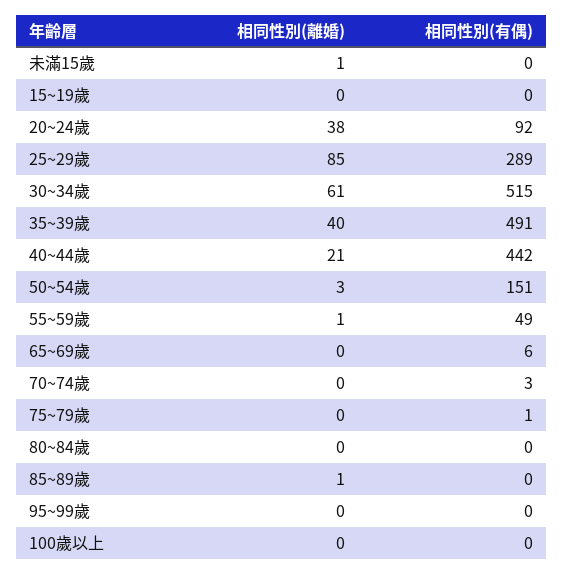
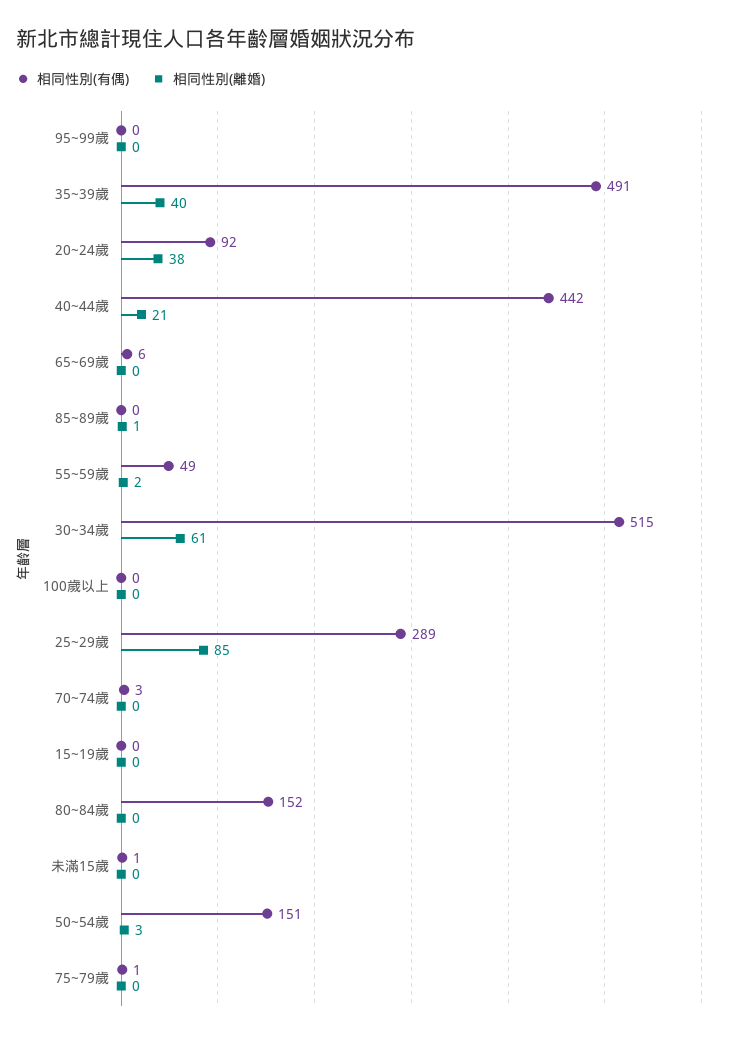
  {
    "相同性別(離婚)": {
-     "未滿15歲": 1,
+     "未滿15歲": 0,
      "15~19歲": 0,
      "20~24歲": 38,
      "25~29歲": 85,
      "30~34歲": 61,
      "35~39歲": 40,
      "40~44歲": 21,
      "50~54歲": 3,
-     "55~59歲": 1,
+     "55~59歲": 2,
      "65~69歲": 0,
      "70~74歲": 0,
      "75~79歲": 0,
      "80~84歲": 0,
      "85~89歲": 1,
      "95~99歲": 0,
      "100歲以上": 0
    },
    "相同性別(有偶)": {
-     "未滿15歲": 0,
+     "未滿15歲": 1,
      "15~19歲": 0,
      "20~24歲": 92,
      "25~29歲": 289,
      "30~34歲": 515,
      "35~39歲": 491,
      "40~44歲": 442,
      "50~54歲": 151,
      "55~59歲": 49,
      "65~69歲": 6,
      "70~74歲": 3,
      "75~79歲": 1,
-     "80~84歲": 0,
+     "80~84歲": 152,
      "85~89歲": 0,
      "95~99歲": 0,
      "100歲以上": 0
    }
  }

